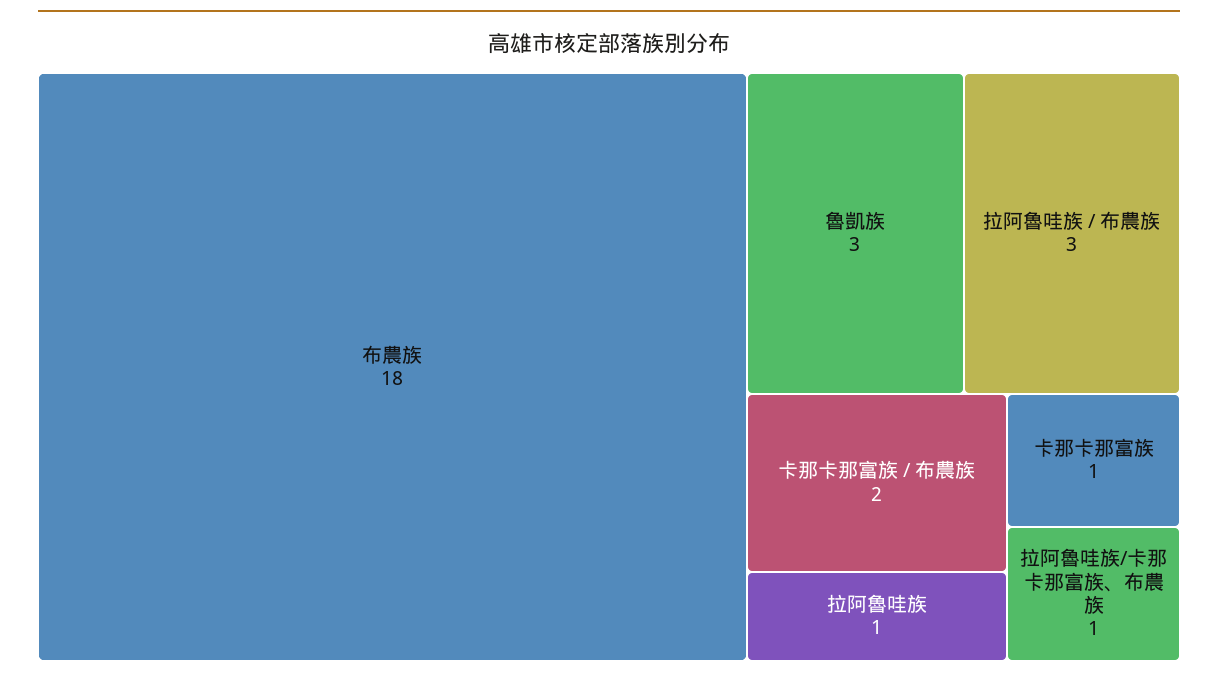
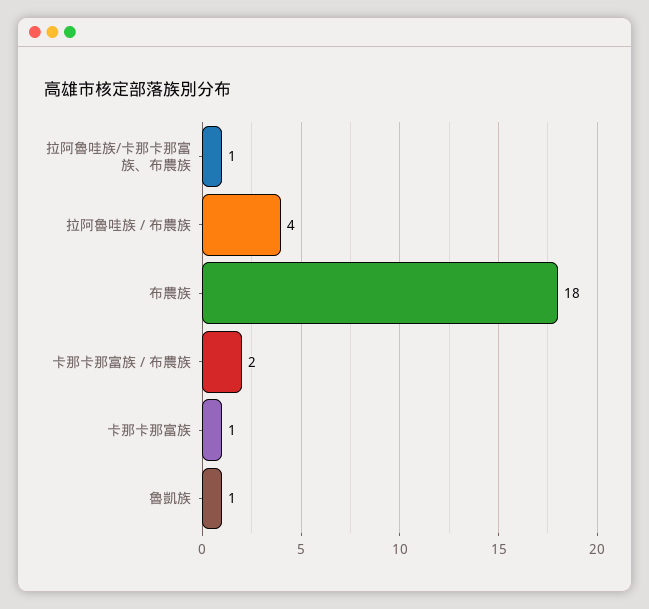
  {
    "布農族": 18,
-   "魯凱族": 3,
+   "魯凱族": 1,
-   "拉阿魯哇族 / 布農族": 3,
+   "拉阿魯哇族 / 布農族": 4,
    "卡那卡那富族 / 布農族": 2,
-   "拉阿魯哇族": 1,
    "卡那卡那富族": 1,
    "拉阿魯哇族/卡那卡那富族、布農族": 1
  }

